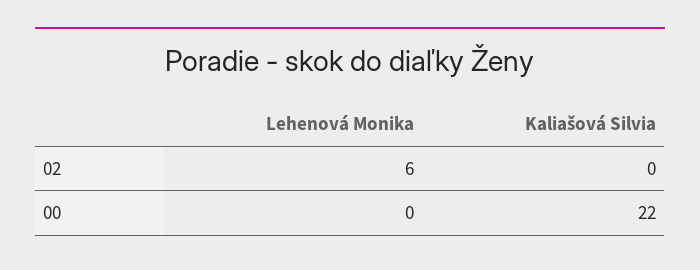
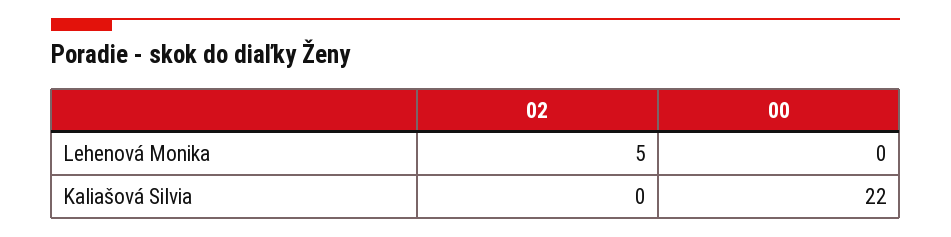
  {
    "Lehenová Monika": {
-     "02": 6,
+     "02": 5,
      "00": 0
    },
    "Kaliašová Silvia": {
      "02": 0,
      "00": 22
    }
  }

